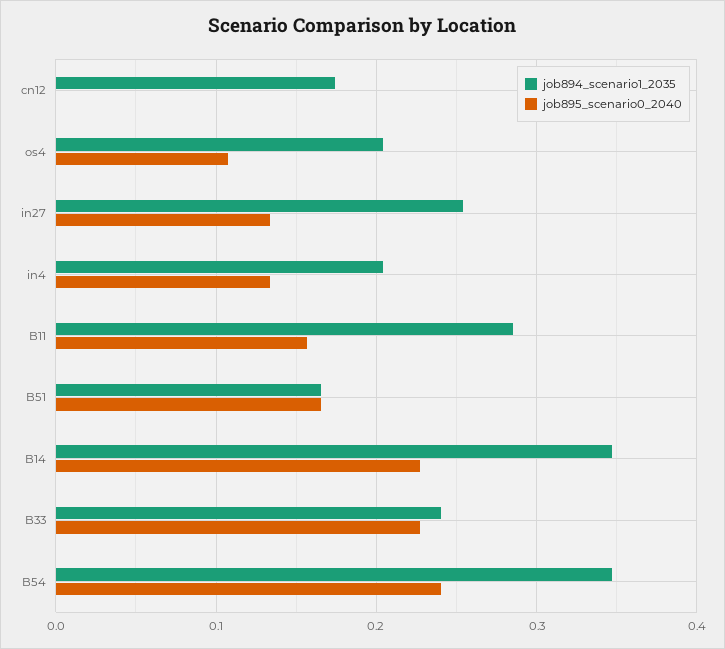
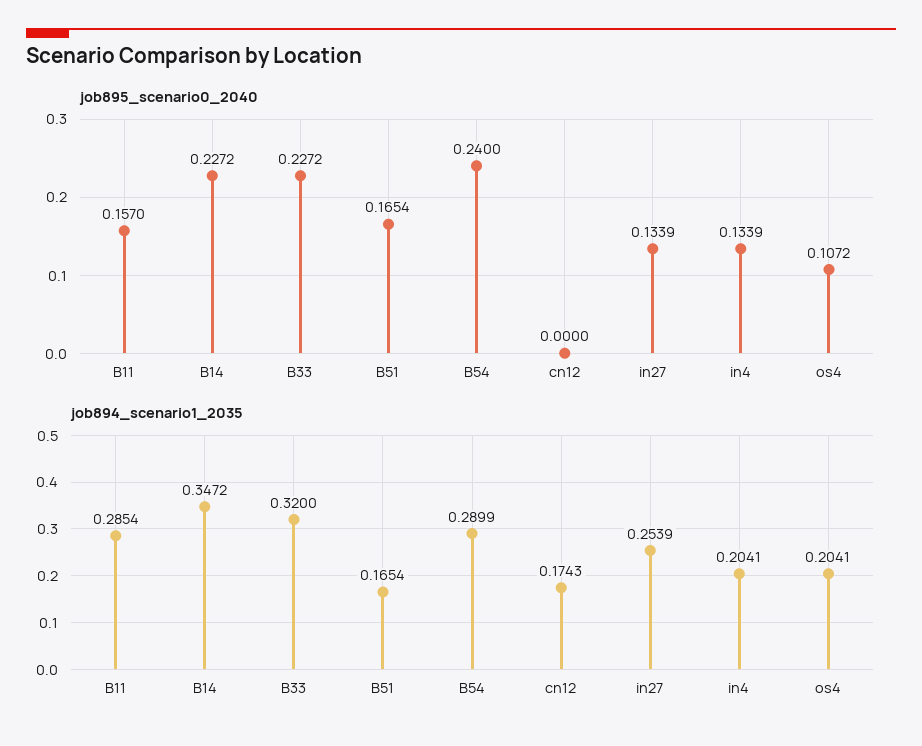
  {
    "job894_scenario1_2035": {
      "cn12": 0.1743,
      "os4": 0.2041,
      "in27": 0.2539,
      "in4": 0.2041,
      "B11": 0.2854,
      "B51": 0.1654,
      "B14": 0.3472,
-     "B33": 0.24,
+     "B33": 0.32,
-     "B54": 0.35
+     "B54": 0.2899
    },
    "job895_scenario0_2040": {
      "cn12": 0,
      "os4": 0.1072,
      "in27": 0.1339,
      "in4": 0.1339,
      "B11": 0.157,
      "B51": 0.1654,
      "B14": 0.2272,
      "B33": 0.2272,
      "B54": 0.24
    }
  }

